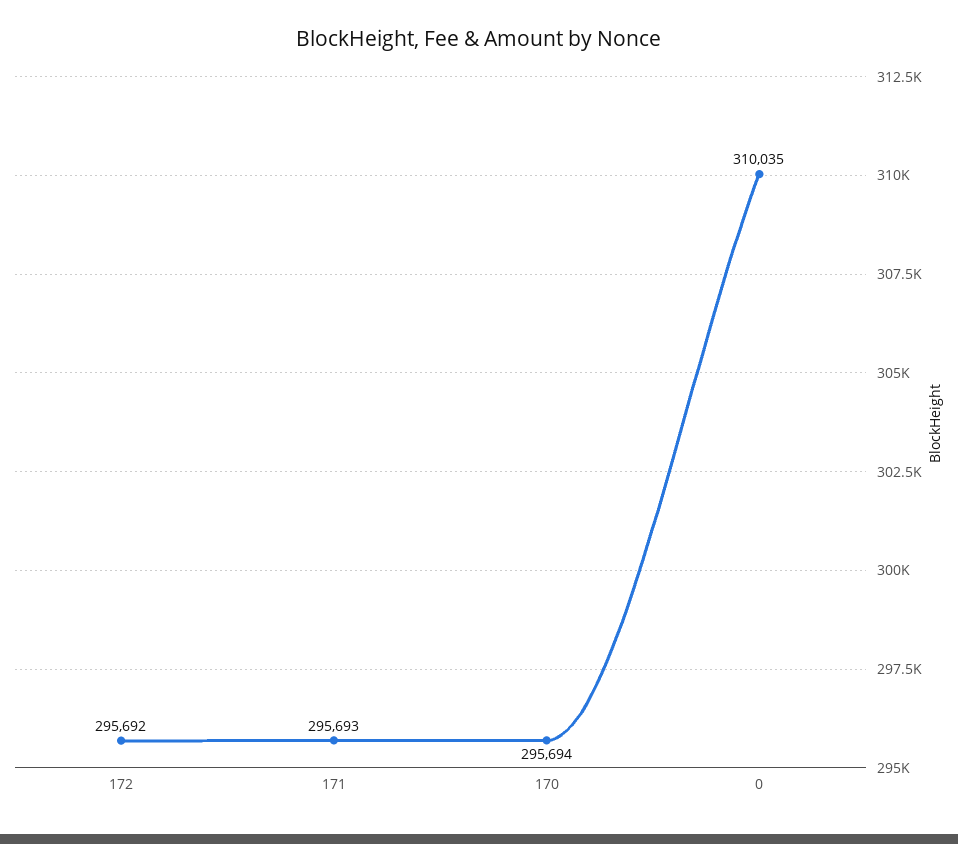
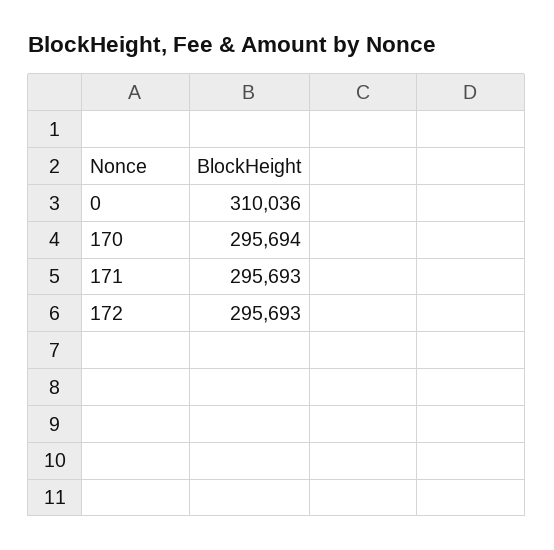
  {
-   "172": 295692,
+   "172": 295693,
    "171": 295693,
    "170": 295694,
-   "0": 310035
+   "0": 310036
  }

